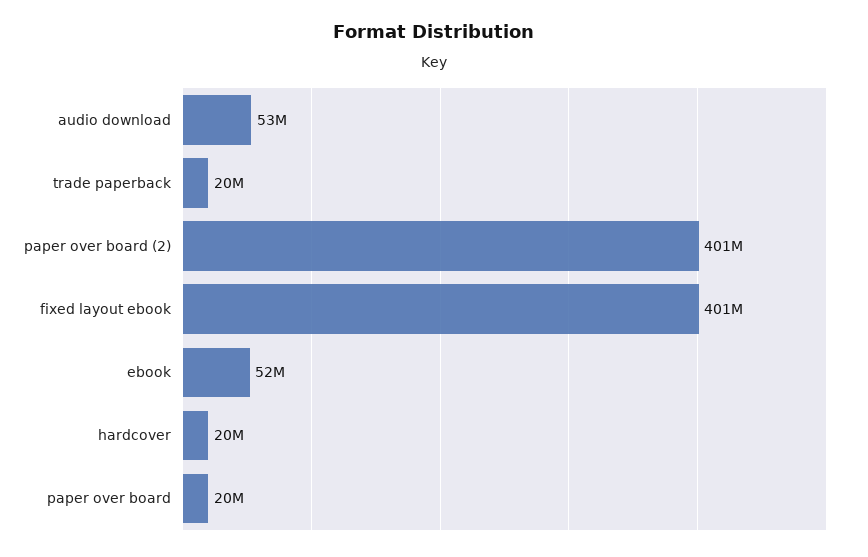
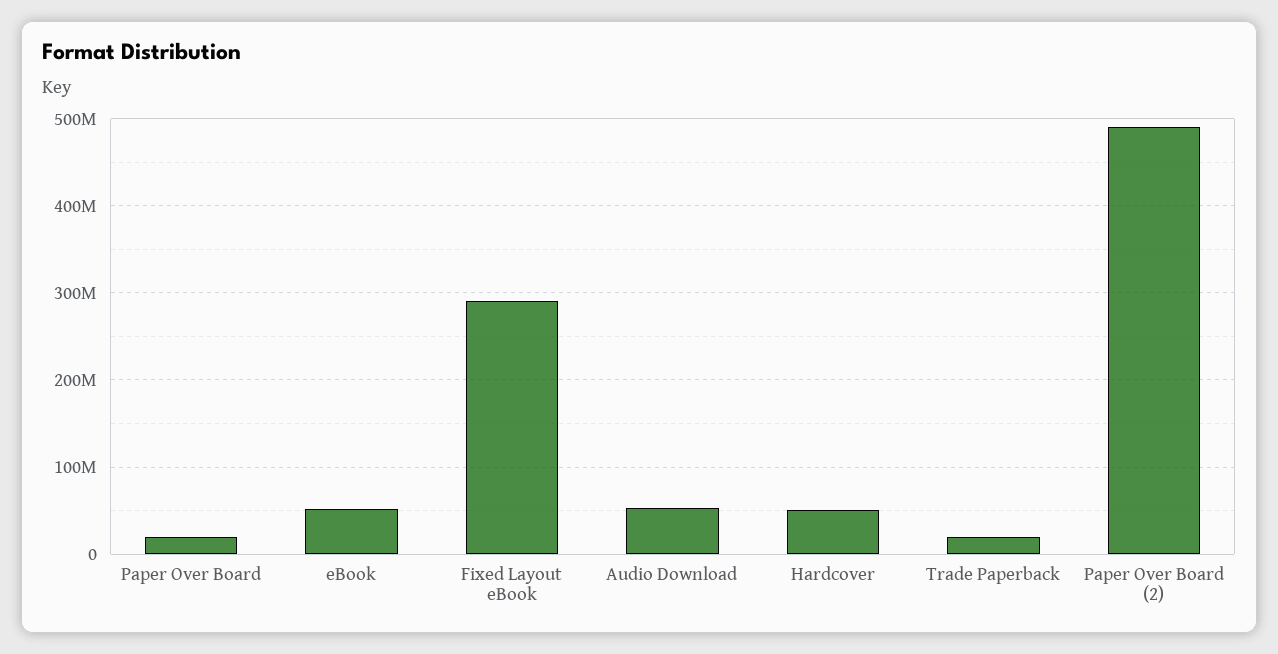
  {
    "audio download": 53000000,
    "trade paperback": 20000000,
-   "paper over board (2)": 401000000,
+   "paper over board (2)": 490000000,
-   "fixed layout ebook": 401000000,
+   "fixed layout ebook": 290000000,
    "ebook": 52000000,
-   "hardcover": 20000000,
+   "hardcover": 50000000,
    "paper over board": 20000000
  }

